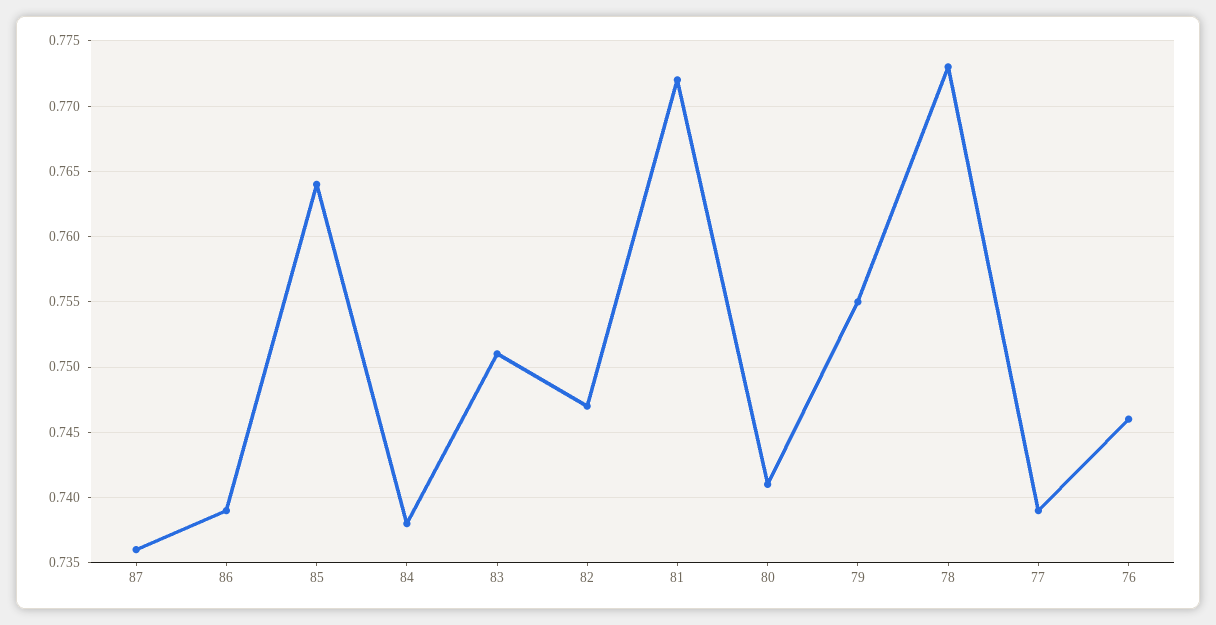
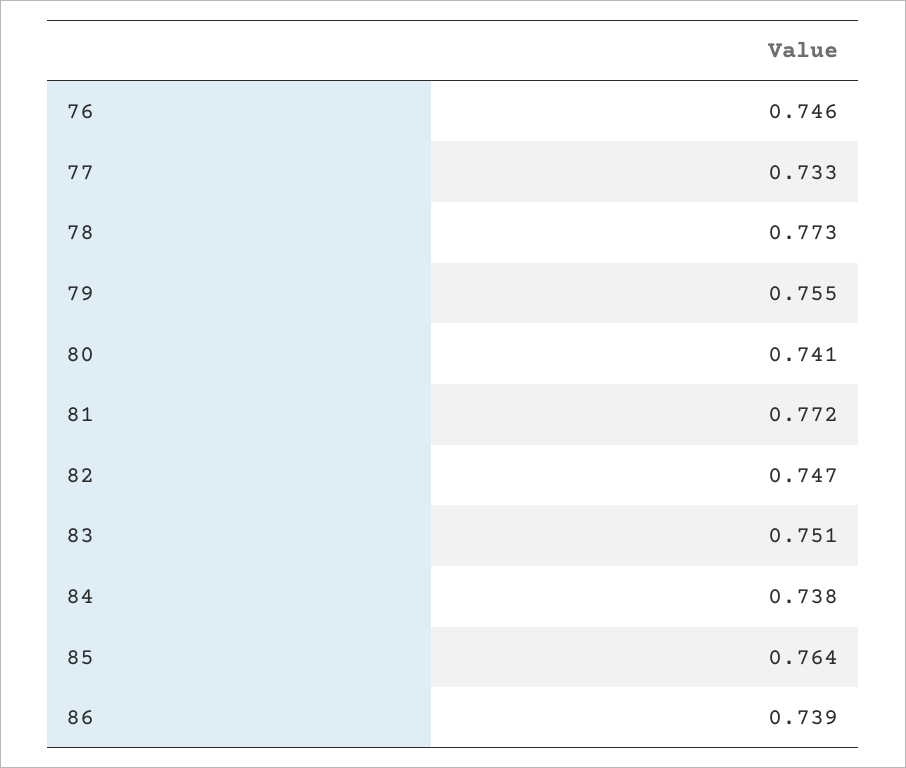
  {
-   "87": 0.736,
    "86": 0.739,
    "85": 0.764,
    "84": 0.738,
    "83": 0.751,
    "82": 0.747,
    "81": 0.772,
    "80": 0.741,
    "79": 0.755,
    "78": 0.773,
-   "77": 0.739,
+   "77": 0.733,
    "76": 0.746
  }

